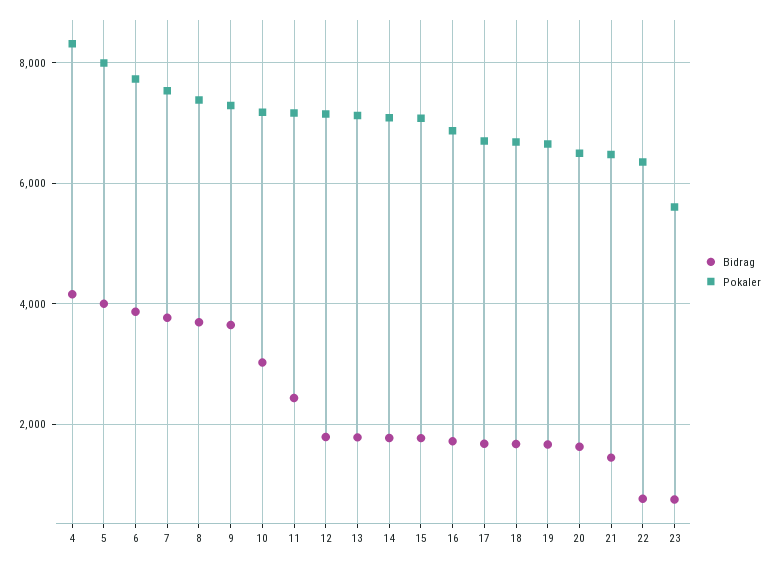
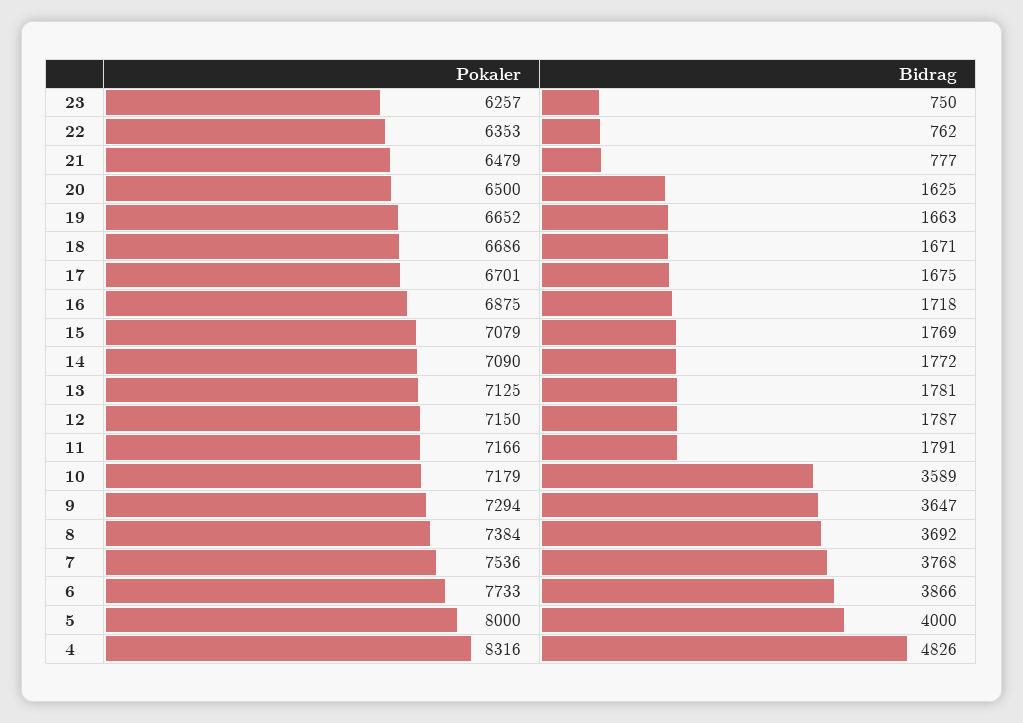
  {
    "Bidrag": {
-     "4": 4200,
+     "4": 4826,
      "5": 4000,
      "6": 3866,
      "7": 3768,
      "8": 3692,
      "9": 3647,
-     "10": 3000,
+     "10": 3589,
-     "11": 2400,
+     "11": 1791,
      "12": 1787,
      "13": 1781,
      "14": 1772,
      "15": 1769,
      "16": 1718,
      "17": 1675,
      "18": 1671,
      "19": 1663,
      "20": 1625,
-     "21": 1400,
+     "21": 777,
      "22": 762,
      "23": 750
    },
    "Pokaler": {
      "4": 8316,
      "5": 8000,
      "6": 7733,
      "7": 7536,
      "8": 7384,
      "9": 7294,
      "10": 7179,
      "11": 7166,
      "12": 7150,
      "13": 7125,
      "14": 7090,
      "15": 7079,
      "16": 6875,
      "17": 6701,
      "18": 6686,
      "19": 6652,
      "20": 6500,
      "21": 6479,
      "22": 6353,
-     "23": 5600
+     "23": 6257
    }
  }

